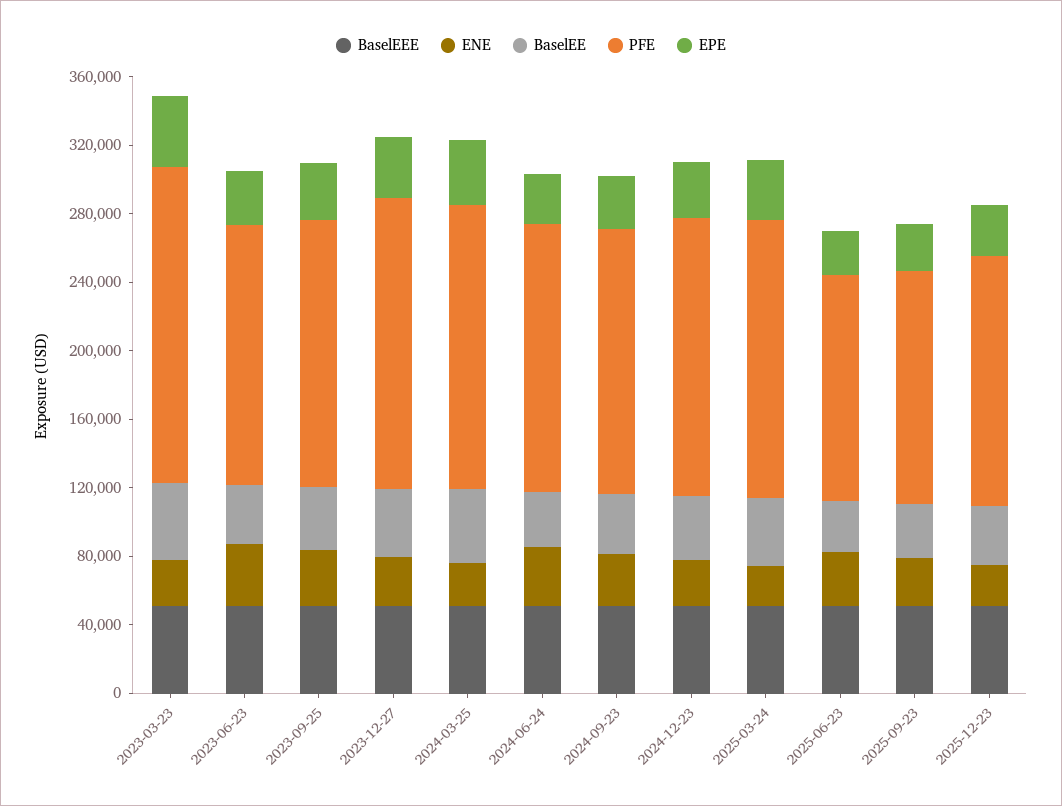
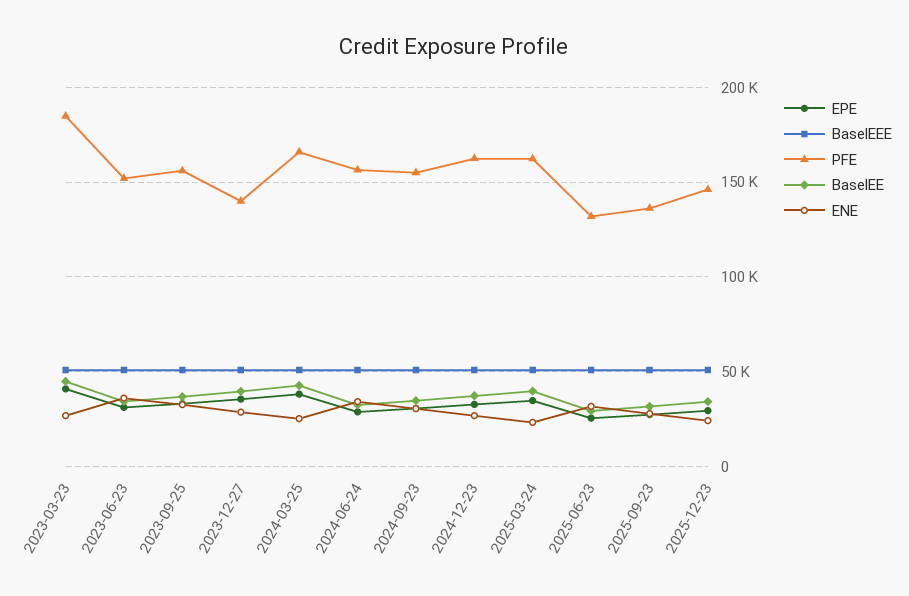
  {
    "BaselEEE": {
      "2023-03-23": 50000,
      "2023-06-23": 50000,
      "2023-09-25": 50000,
      "2023-12-27": 50000,
      "2024-03-25": 50000,
      "2024-06-24": 50000,
      "2024-09-23": 50000,
      "2024-12-23": 50000,
      "2025-03-24": 50000,
      "2025-06-23": 50000,
      "2025-09-23": 50000,
      "2025-12-23": 50000
    },
    "ENE": {
      "2023-03-23": 25000,
      "2023-06-23": 35000,
      "2023-09-25": 35000,
      "2023-12-27": 30000,
      "2024-03-25": 25000,
      "2024-06-24": 35000,
      "2024-09-23": 30000,
      "2024-12-23": 25000,
      "2025-03-24": 25000,
      "2025-06-23": 30000,
      "2025-09-23": 30000,
      "2025-12-23": 25000
    },
    "BaselEE": {
      "2023-03-23": 45000,
      "2023-06-23": 35000,
      "2023-09-25": 35000,
      "2023-12-27": 40000,
      "2024-03-25": 45000,
      "2024-06-24": 35000,
      "2024-09-23": 35000,
      "2024-12-23": 35000,
      "2025-03-24": 40000,
      "2025-06-23": 30000,
      "2025-09-23": 30000,
      "2025-12-23": 35000
    },
    "PFE": {
      "2023-03-23": 185000,
      "2023-06-23": 150000,
      "2023-09-25": 155000,
-     "2023-12-27": 170000,
+     "2023-12-27": 140000,
      "2024-03-25": 165000,
      "2024-06-24": 155000,
      "2024-09-23": 155000,
      "2024-12-23": 160000,
      "2025-03-24": 160000,
      "2025-06-23": 130000,
      "2025-09-23": 135000,
      "2025-12-23": 145000
    },
    "EPE": {
      "2023-03-23": 40000,
      "2023-06-23": 30000,
      "2023-09-25": 35000,
      "2023-12-27": 35000,
      "2024-03-25": 40000,
      "2024-06-24": 30000,
      "2024-09-23": 30000,
      "2024-12-23": 35000,
      "2025-03-24": 35000,
      "2025-06-23": 25000,
      "2025-09-23": 25000,
      "2025-12-23": 30000
    }
  }

